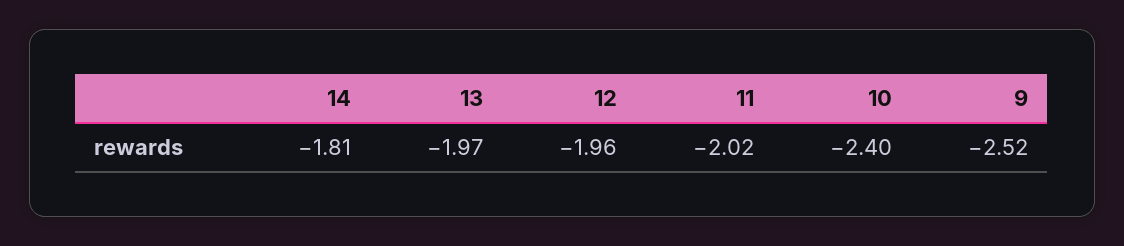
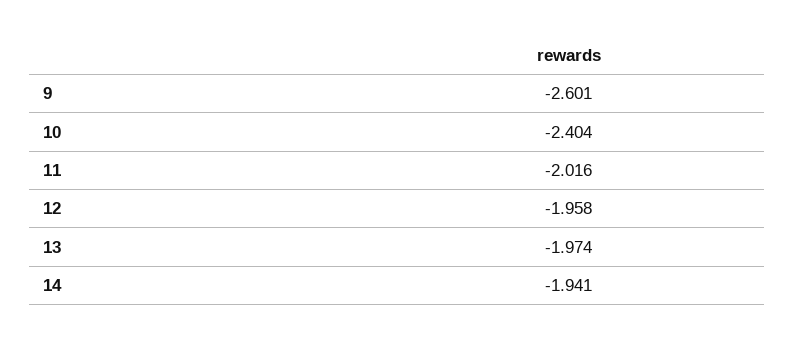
  {
-   "14": -1.81,
+   "14": -1.941,
    "13": -1.974,
    "12": -1.958,
    "11": -2.016,
    "10": -2.404,
-   "9": -2.52
+   "9": -2.601
  }

